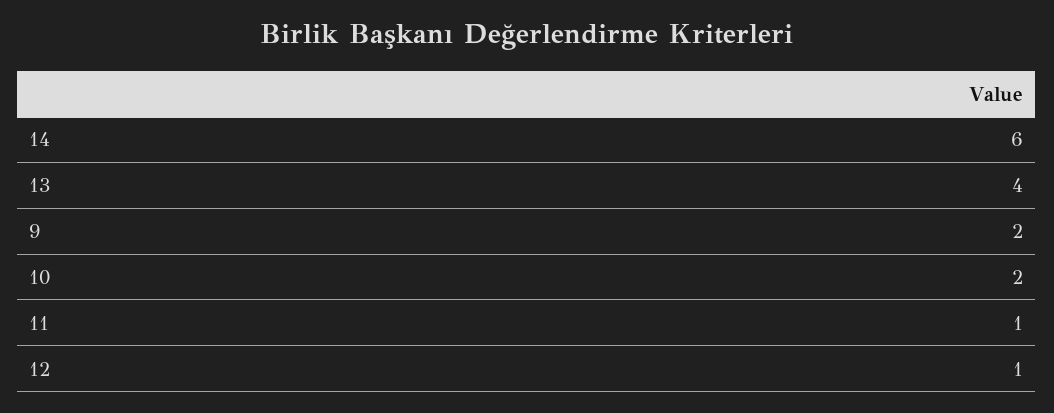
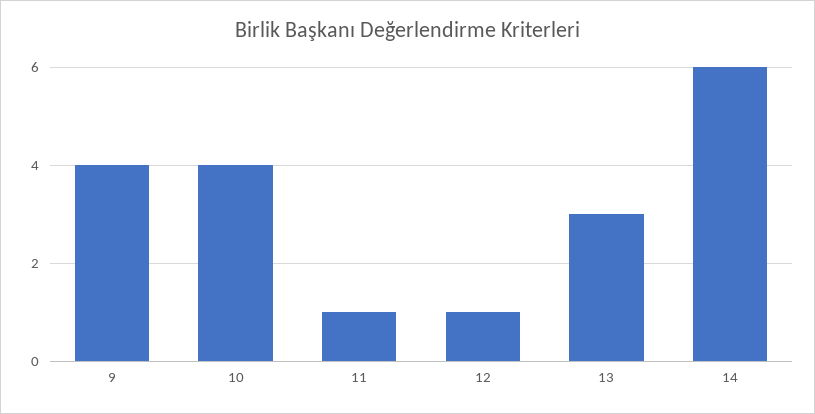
  {
    "14": 6,
-   "13": 4,
+   "13": 3,
-   "9": 2,
+   "9": 4,
-   "10": 2,
+   "10": 4,
    "11": 1,
    "12": 1
  }

